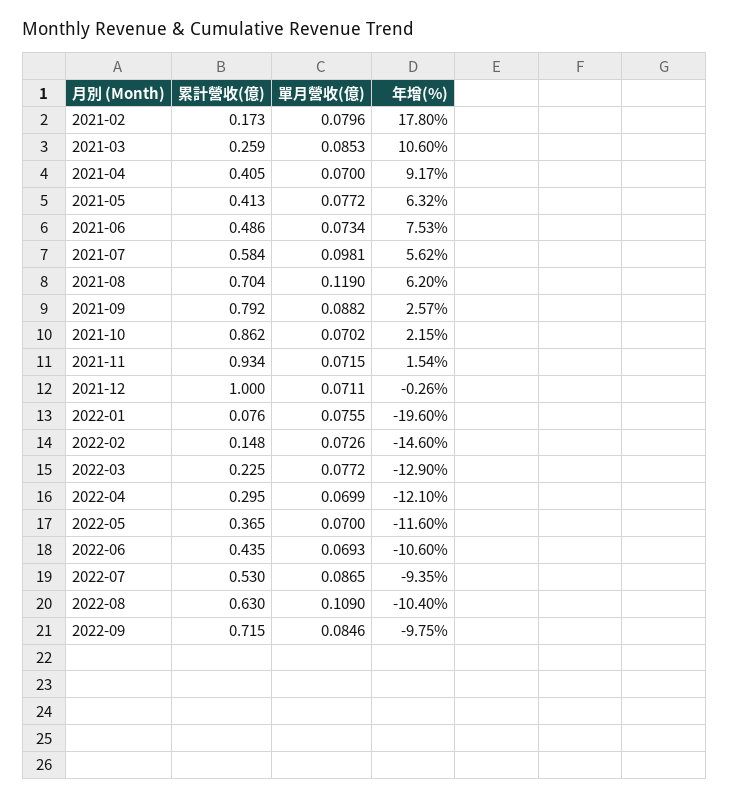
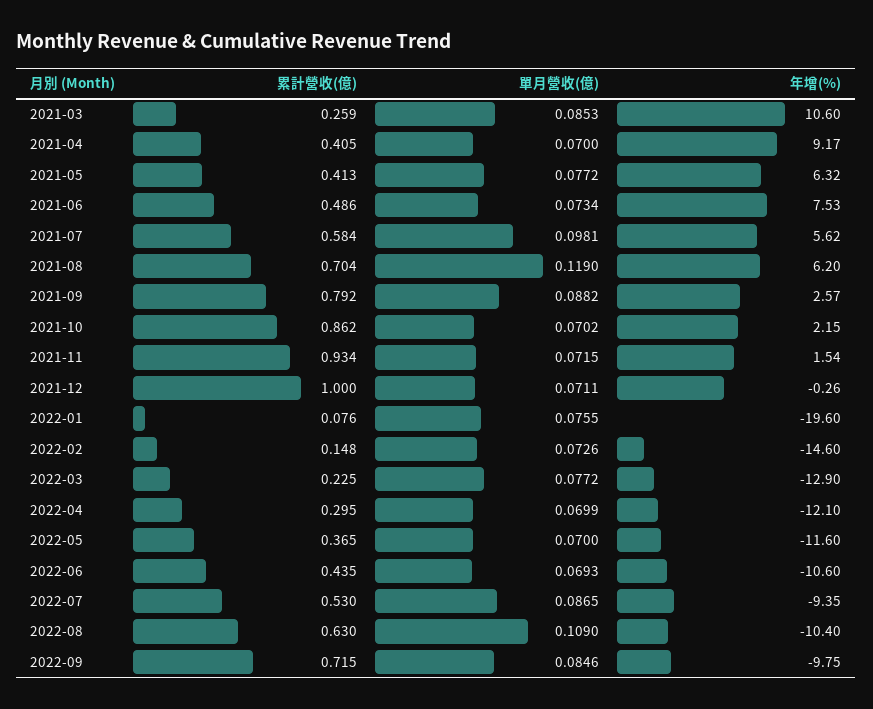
  {
    "累計營收(億)": {
-     "2021-02": 0.173,
      "2021-03": 0.259,
      "2021-04": 0.405,
      "2021-05": 0.413,
      "2021-06": 0.486,
      "2021-07": 0.584,
      "2021-08": 0.704,
      "2021-09": 0.792,
      "2021-10": 0.862,
      "2021-11": 0.934,
      "2021-12": 1,
      "2022-01": 0.076,
      "2022-02": 0.148,
      "2022-03": 0.225,
      "2022-04": 0.295,
      "2022-05": 0.365,
      "2022-06": 0.435,
      "2022-07": 0.53,
      "2022-08": 0.63,
      "2022-09": 0.715
    },
    "單月營收(億)": {
-     "2021-02": 0.0796,
      "2021-03": 0.0853,
      "2021-04": 0.07,
      "2021-05": 0.0772,
      "2021-06": 0.0734,
      "2021-07": 0.0981,
      "2021-08": 0.119,
      "2021-09": 0.0882,
      "2021-10": 0.0702,
      "2021-11": 0.0715,
      "2021-12": 0.0711,
      "2022-01": 0.0755,
      "2022-02": 0.0726,
      "2022-03": 0.0772,
      "2022-04": 0.0699,
      "2022-05": 0.07,
      "2022-06": 0.0693,
      "2022-07": 0.0865,
      "2022-08": 0.109,
      "2022-09": 0.0846
    },
    "年增(%)": {
-     "2021-02": 17.8,
      "2021-03": 10.6,
      "2021-04": 9.17,
      "2021-05": 6.32,
      "2021-06": 7.53,
      "2021-07": 5.62,
      "2021-08": 6.2,
      "2021-09": 2.57,
      "2021-10": 2.15,
      "2021-11": 1.54,
      "2021-12": -0.26,
      "2022-01": -19.6,
      "2022-02": -14.6,
      "2022-03": -12.9,
      "2022-04": -12.1,
      "2022-05": -11.6,
      "2022-06": -10.6,
      "2022-07": -9.35,
      "2022-08": -10.4,
      "2022-09": -9.75
    }
  }

